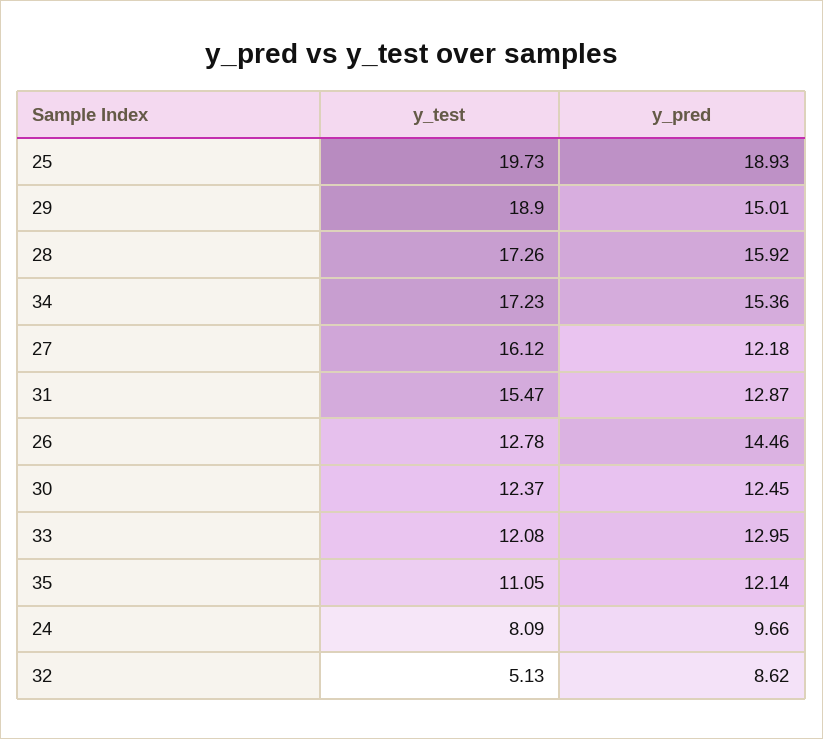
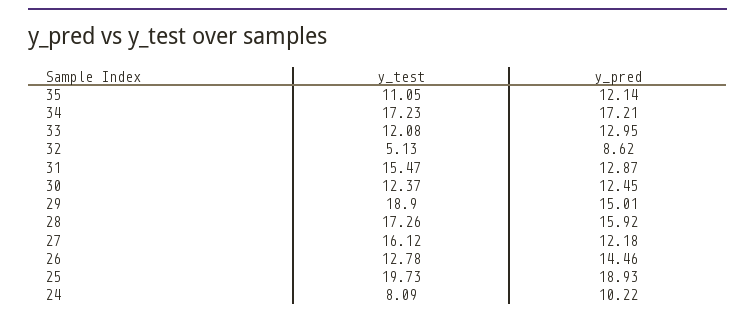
  {
    "y_test": {
      "25": 19.73,
      "29": 18.9,
      "28": 17.26,
      "34": 17.23,
      "27": 16.12,
      "31": 15.47,
      "26": 12.78,
      "30": 12.37,
      "33": 12.08,
      "35": 11.05,
      "24": 8.09,
      "32": 5.13
    },
    "y_pred": {
      "25": 18.93,
      "29": 15.01,
      "28": 15.92,
-     "34": 15.36,
+     "34": 17.21,
      "27": 12.18,
      "31": 12.87,
      "26": 14.46,
      "30": 12.45,
      "33": 12.95,
      "35": 12.14,
-     "24": 9.66,
+     "24": 10.22,
      "32": 8.62
    }
  }

